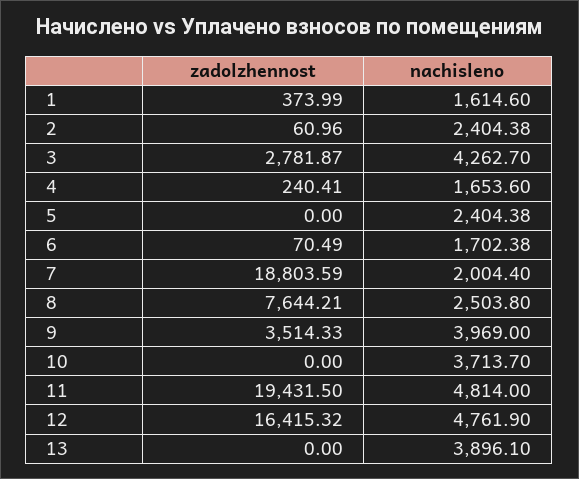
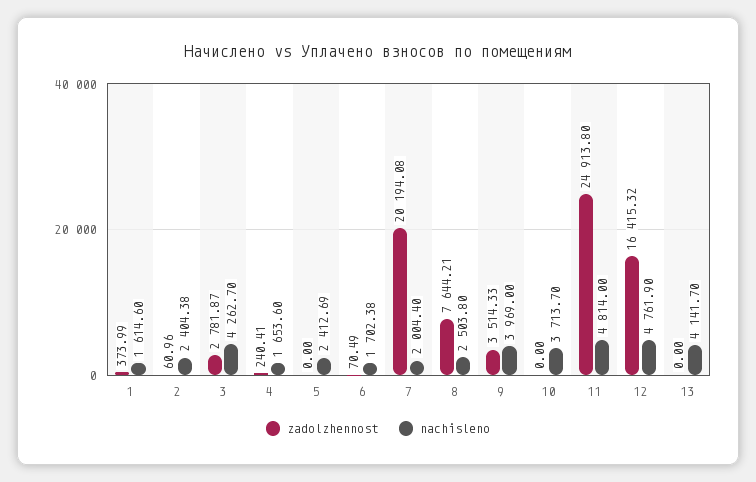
  {
    "zadolzhennost": {
      "1": 373.99,
      "2": 60.96,
      "3": 2781.87,
      "4": 240.41,
      "5": 0,
      "6": 70.49,
-     "7": 18803.59,
+     "7": 20194.08,
      "8": 7644.21,
      "9": 3514.33,
      "10": 0,
-     "11": 19431.5,
+     "11": 24913.8,
      "12": 16415.32,
      "13": 0
    },
    "nachisleno": {
      "1": 1614.6,
      "2": 2404.38,
      "3": 4262.7,
      "4": 1653.6,
-     "5": 2404.38,
+     "5": 2412.69,
      "6": 1702.38,
      "7": 2004.4,
      "8": 2503.8,
      "9": 3969,
      "10": 3713.7,
      "11": 4814,
      "12": 4761.9,
-     "13": 3896.1
+     "13": 4141.7
    }
  }

